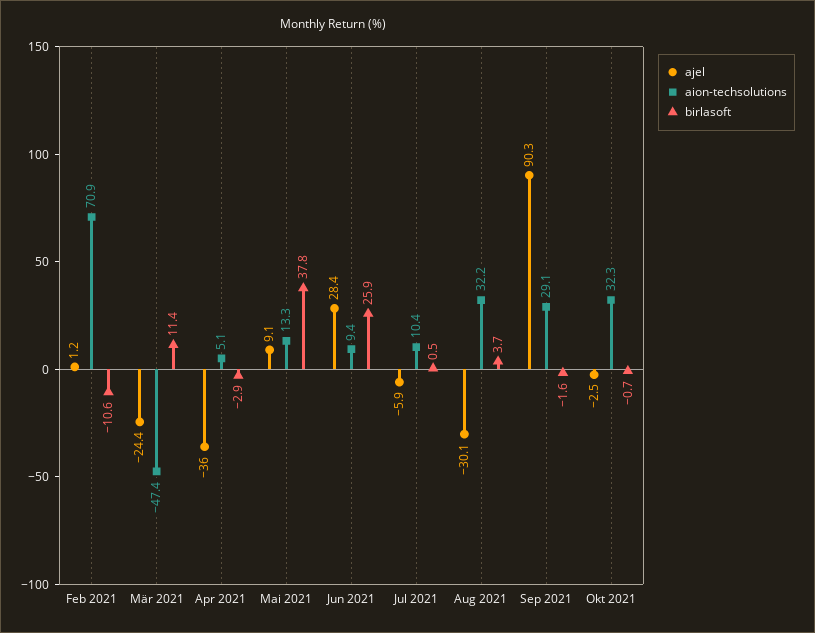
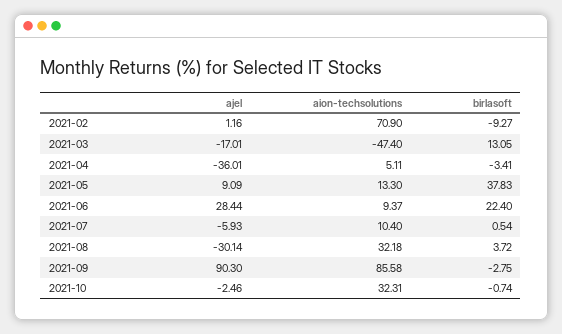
  {
    "ajel": {
      "Feb 2021": 1.16,
-     "Mär 2021": -24.4,
+     "Mär 2021": -17.01,
      "Apr 2021": -36.01,
      "Mai 2021": 9.09,
      "Jun 2021": 28.44,
      "Jul 2021": -5.93,
      "Aug 2021": -30.14,
      "Sep 2021": 90.3,
      "Okt 2021": -2.46
    },
    "aion-techsolutions": {
      "Feb 2021": 70.9,
      "Mär 2021": -47.4,
      "Apr 2021": 5.11,
      "Mai 2021": 13.3,
      "Jun 2021": 9.37,
      "Jul 2021": 10.4,
      "Aug 2021": 32.18,
-     "Sep 2021": 29.1,
+     "Sep 2021": 85.58,
      "Okt 2021": 32.31
    },
    "birlasoft": {
-     "Feb 2021": -10.6,
+     "Feb 2021": -9.27,
-     "Mär 2021": 11.4,
+     "Mär 2021": 13.05,
-     "Apr 2021": -2.9,
+     "Apr 2021": -3.41,
      "Mai 2021": 37.83,
-     "Jun 2021": 25.9,
+     "Jun 2021": 22.4,
      "Jul 2021": 0.54,
      "Aug 2021": 3.72,
-     "Sep 2021": -1.6,
+     "Sep 2021": -2.75,
      "Okt 2021": -0.74
    }
  }

